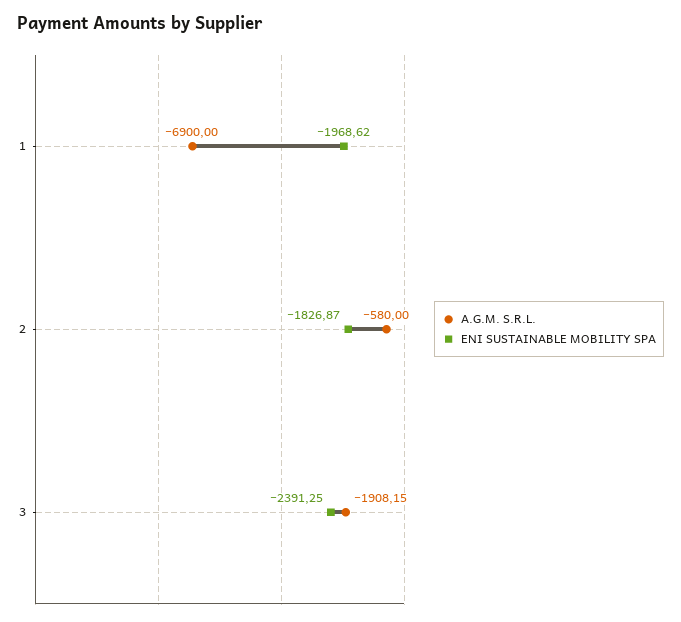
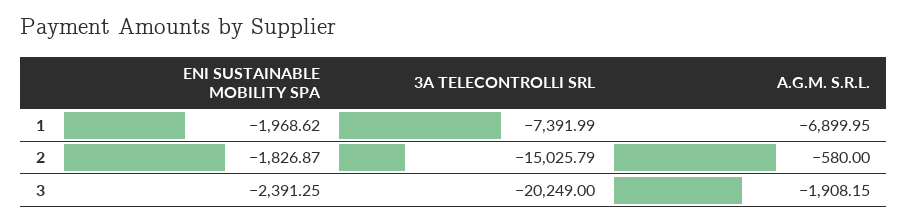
  {
    "A.G.M. S.R.L.": {
-     "1": -6900,
+     "1": -6899.95,
      "2": -580,
      "3": -1908.15
    },
    "ENI SUSTAINABLE MOBILITY SPA": {
      "1": -1968.62,
      "2": -1826.87,
      "3": -2391.25
-   }
+   },
+   "3A TELECONTROLLI SRL": {
+     "1": -7391.99,
+     "2": -15025.79,
+     "3": -20249
+   }
  }

